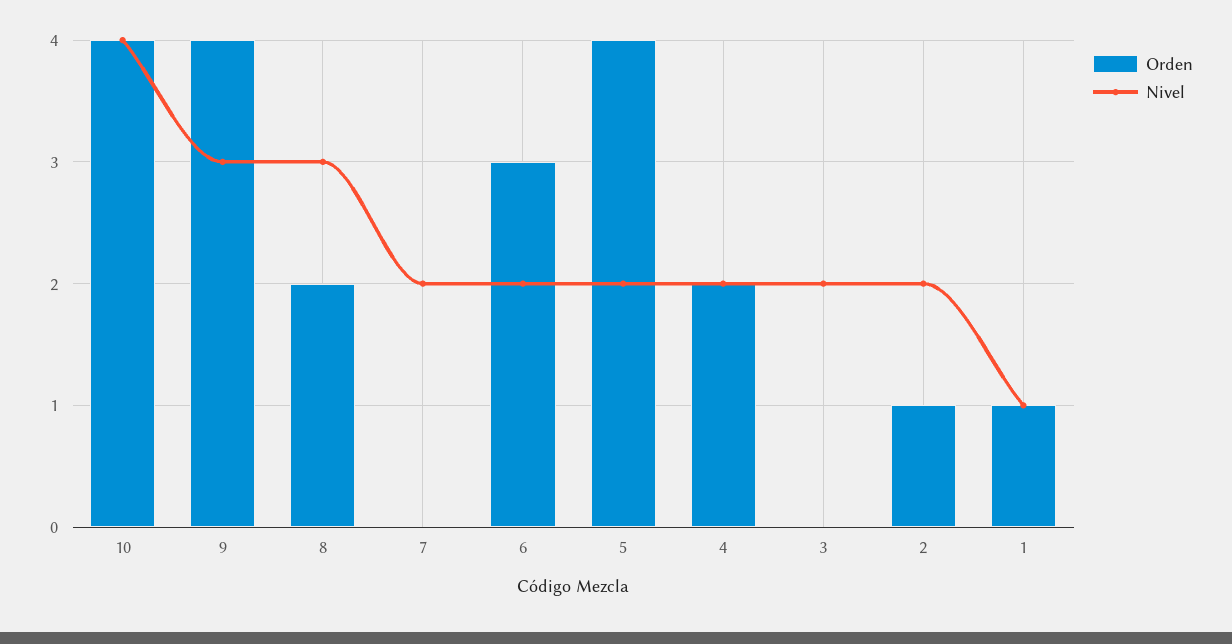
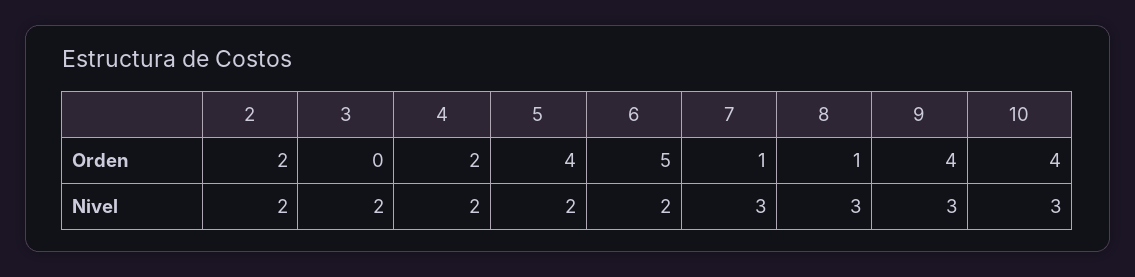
  {
    "Orden": {
      "10": 4,
      "9": 4,
-     "8": 2,
+     "8": 1,
-     "7": 0,
+     "7": 1,
-     "6": 3,
+     "6": 5,
      "5": 4,
      "4": 2,
      "3": 0,
-     "2": 1,
+     "2": 2
-     "1": 1
    },
    "Nivel": {
-     "10": 4,
+     "10": 3,
      "9": 3,
      "8": 3,
-     "7": 2,
+     "7": 3,
      "6": 2,
      "5": 2,
      "4": 2,
      "3": 2,
-     "2": 2,
+     "2": 2
-     "1": 1
    }
  }

